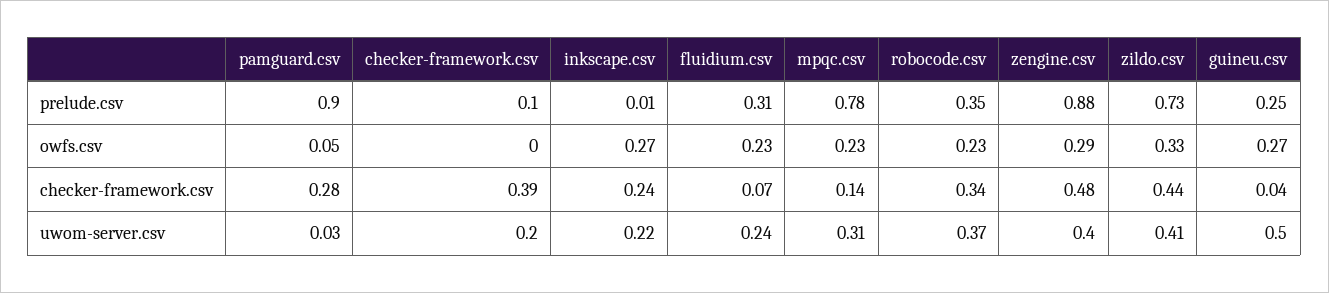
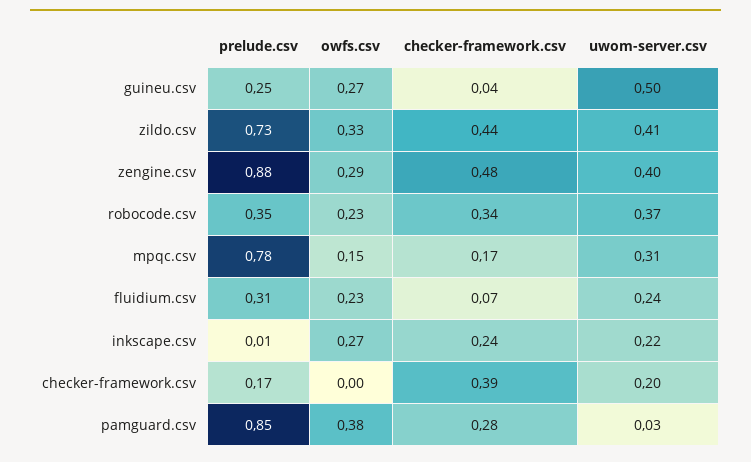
  {
    "pamguard.csv": {
-     "prelude.csv": 0.9,
+     "prelude.csv": 0.85,
-     "owfs.csv": 0.05,
+     "owfs.csv": 0.38,
      "checker-framework.csv": 0.28,
      "uwom-server.csv": 0.03
    },
    "checker-framework.csv": {
-     "prelude.csv": 0.1,
+     "prelude.csv": 0.17,
      "owfs.csv": 0,
      "checker-framework.csv": 0.39,
      "uwom-server.csv": 0.2
    },
    "inkscape.csv": {
      "prelude.csv": 0.01,
      "owfs.csv": 0.27,
      "checker-framework.csv": 0.24,
      "uwom-server.csv": 0.22
    },
    "fluidium.csv": {
      "prelude.csv": 0.31,
      "owfs.csv": 0.23,
      "checker-framework.csv": 0.07,
      "uwom-server.csv": 0.24
    },
    "mpqc.csv": {
      "prelude.csv": 0.78,
-     "owfs.csv": 0.23,
+     "owfs.csv": 0.15,
-     "checker-framework.csv": 0.14,
+     "checker-framework.csv": 0.17,
      "uwom-server.csv": 0.31
    },
    "robocode.csv": {
      "prelude.csv": 0.35,
      "owfs.csv": 0.23,
      "checker-framework.csv": 0.34,
      "uwom-server.csv": 0.37
    },
    "zengine.csv": {
      "prelude.csv": 0.88,
      "owfs.csv": 0.29,
      "checker-framework.csv": 0.48,
      "uwom-server.csv": 0.4
    },
    "zildo.csv": {
      "prelude.csv": 0.73,
      "owfs.csv": 0.33,
      "checker-framework.csv": 0.44,
      "uwom-server.csv": 0.41
    },
    "guineu.csv": {
      "prelude.csv": 0.25,
      "owfs.csv": 0.27,
      "checker-framework.csv": 0.04,
      "uwom-server.csv": 0.5
    }
  }

